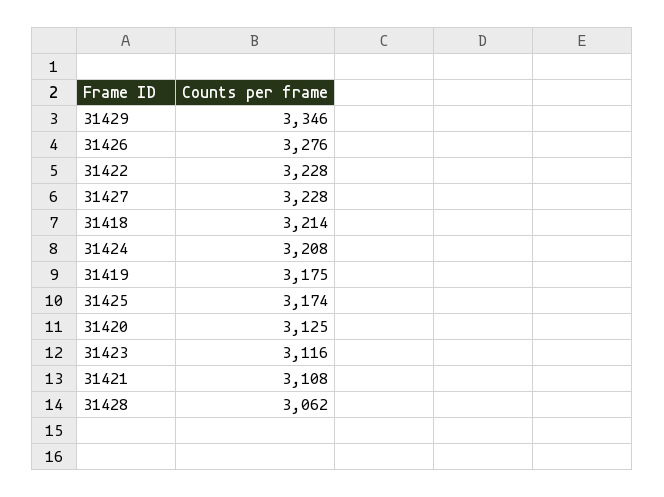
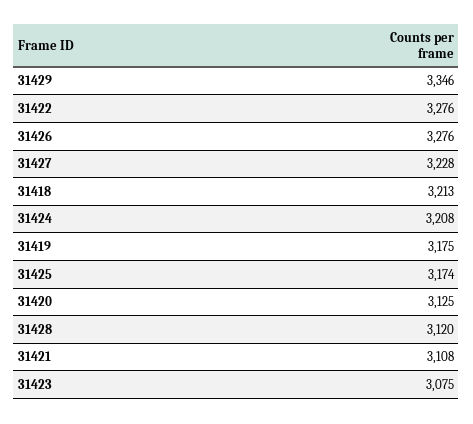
  {
    "31429": 3346,
    "31426": 3276,
-   "31422": 3228,
+   "31422": 3276,
    "31427": 3228,
-   "31418": 3214,
+   "31418": 3213,
    "31424": 3208,
    "31419": 3175,
    "31425": 3174,
    "31420": 3125,
-   "31423": 3116,
+   "31423": 3075,
    "31421": 3108,
-   "31428": 3062
+   "31428": 3120
  }

